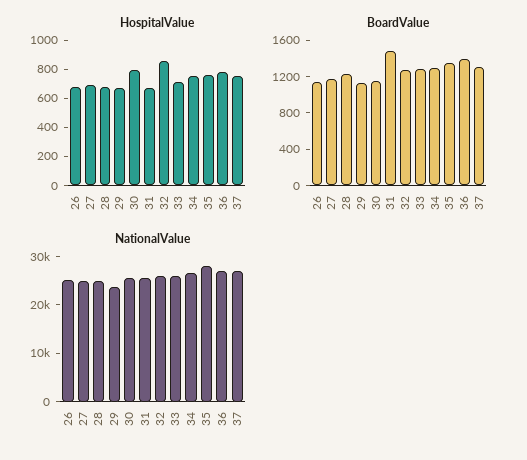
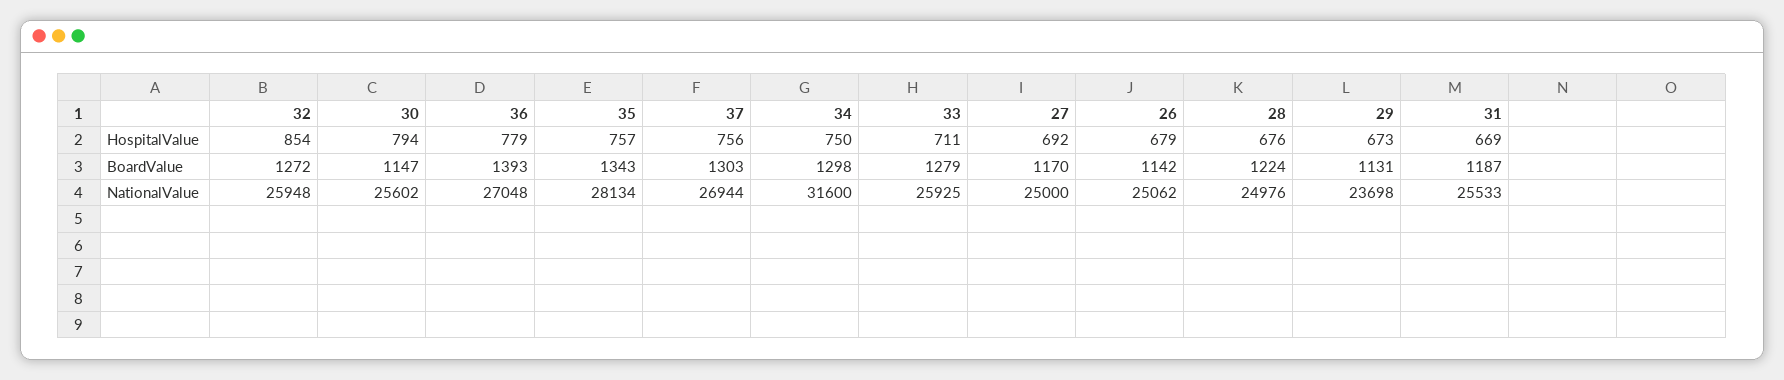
  {
    "HospitalValue": {
      "26": 679,
      "27": 692,
      "28": 676,
      "29": 673,
      "30": 794,
      "31": 669,
      "32": 854,
      "33": 711,
      "34": 750,
      "35": 757,
      "36": 779,
      "37": 756
    },
    "BoardValue": {
      "26": 1142,
      "27": 1170,
      "28": 1224,
      "29": 1131,
      "30": 1147,
-     "31": 1500,
+     "31": 1187,
      "32": 1272,
      "33": 1279,
      "34": 1298,
      "35": 1343,
      "36": 1393,
      "37": 1303
    },
    "NationalValue": {
      "26": 25062,
      "27": 25000,
      "28": 24976,
      "29": 23698,
      "30": 25602,
      "31": 25533,
      "32": 25948,
      "33": 25925,
-     "34": 26000,
+     "34": 31600,
      "35": 28134,
      "36": 27048,
      "37": 26944
    }
  }

